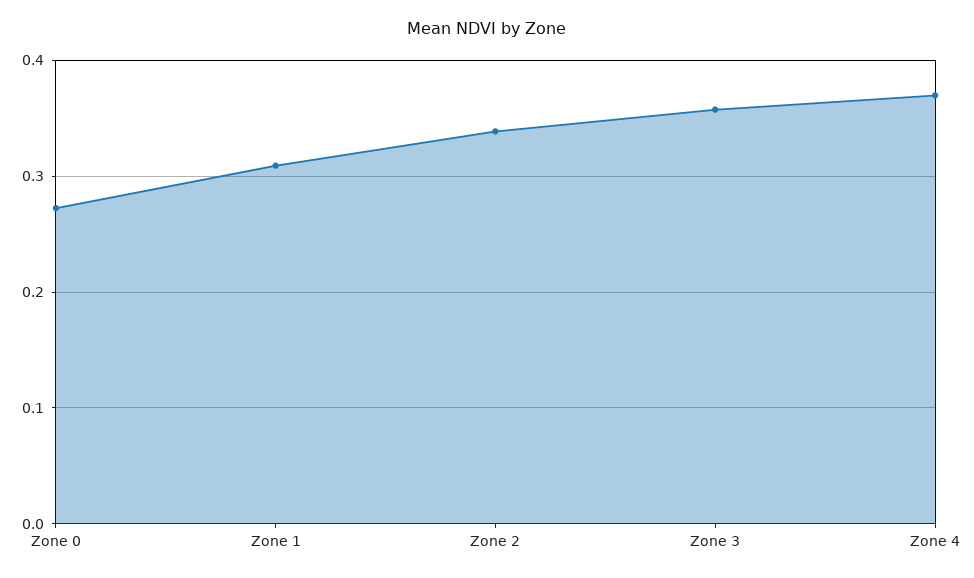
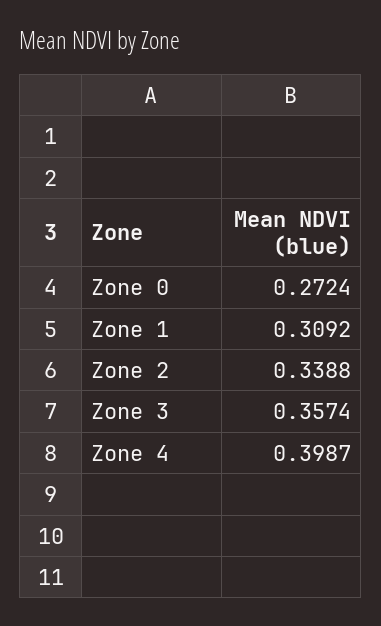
  {
    "Zone 0": 0.2724,
    "Zone 1": 0.3092,
    "Zone 2": 0.3388,
    "Zone 3": 0.3574,
-   "Zone 4": 0.37
+   "Zone 4": 0.3987
  }

